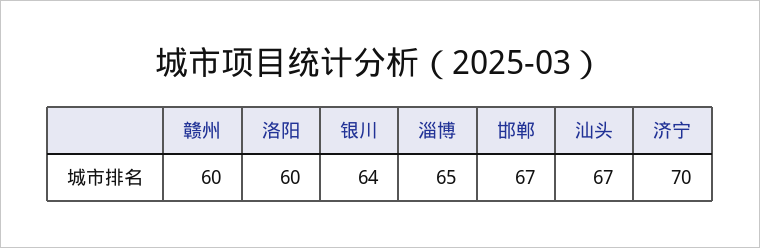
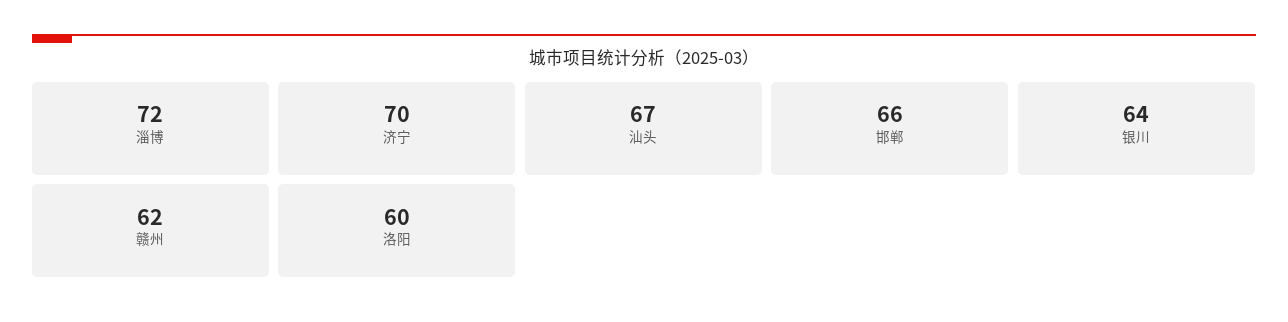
  {
-   "赣州": 60,
+   "赣州": 62,
    "洛阳": 60,
    "银川": 64,
-   "淄博": 65,
+   "淄博": 72,
-   "邯郸": 67,
+   "邯郸": 66,
    "汕头": 67,
    "济宁": 70
  }

